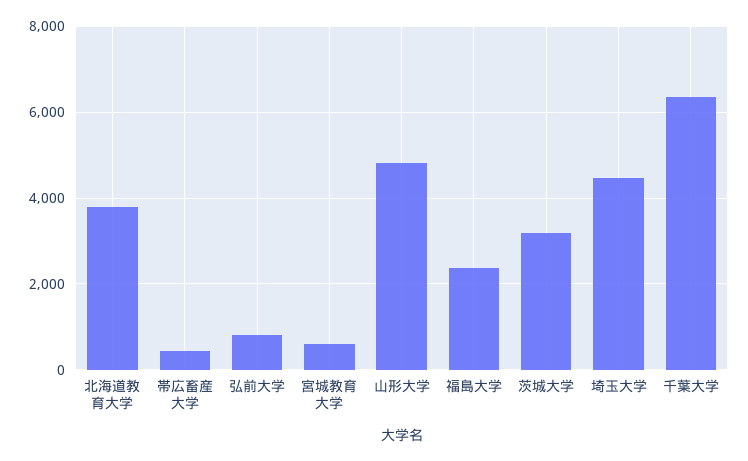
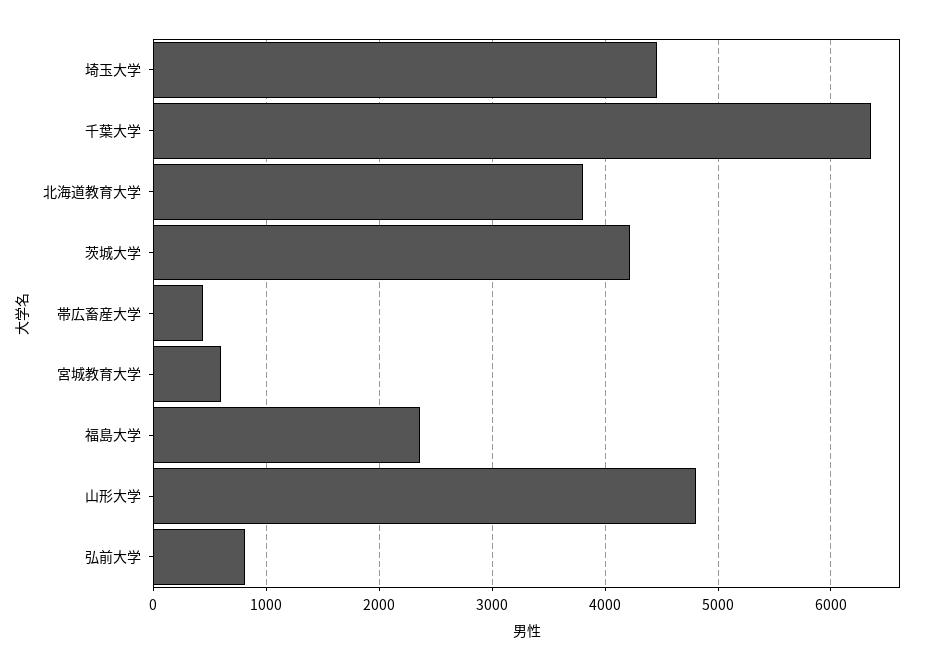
  {
    "北海道教育大学": 3800,
    "帯広畜産大学": 400,
    "弘前大学": 800,
    "宮城教育大学": 600,
    "山形大学": 4800,
    "福島大学": 2400,
-   "茨城大学": 3200,
+   "茨城大学": 4200,
    "埼玉大学": 4500,
    "千葉大学": 6400
  }

